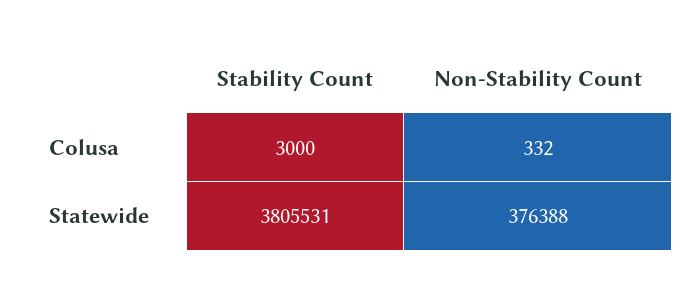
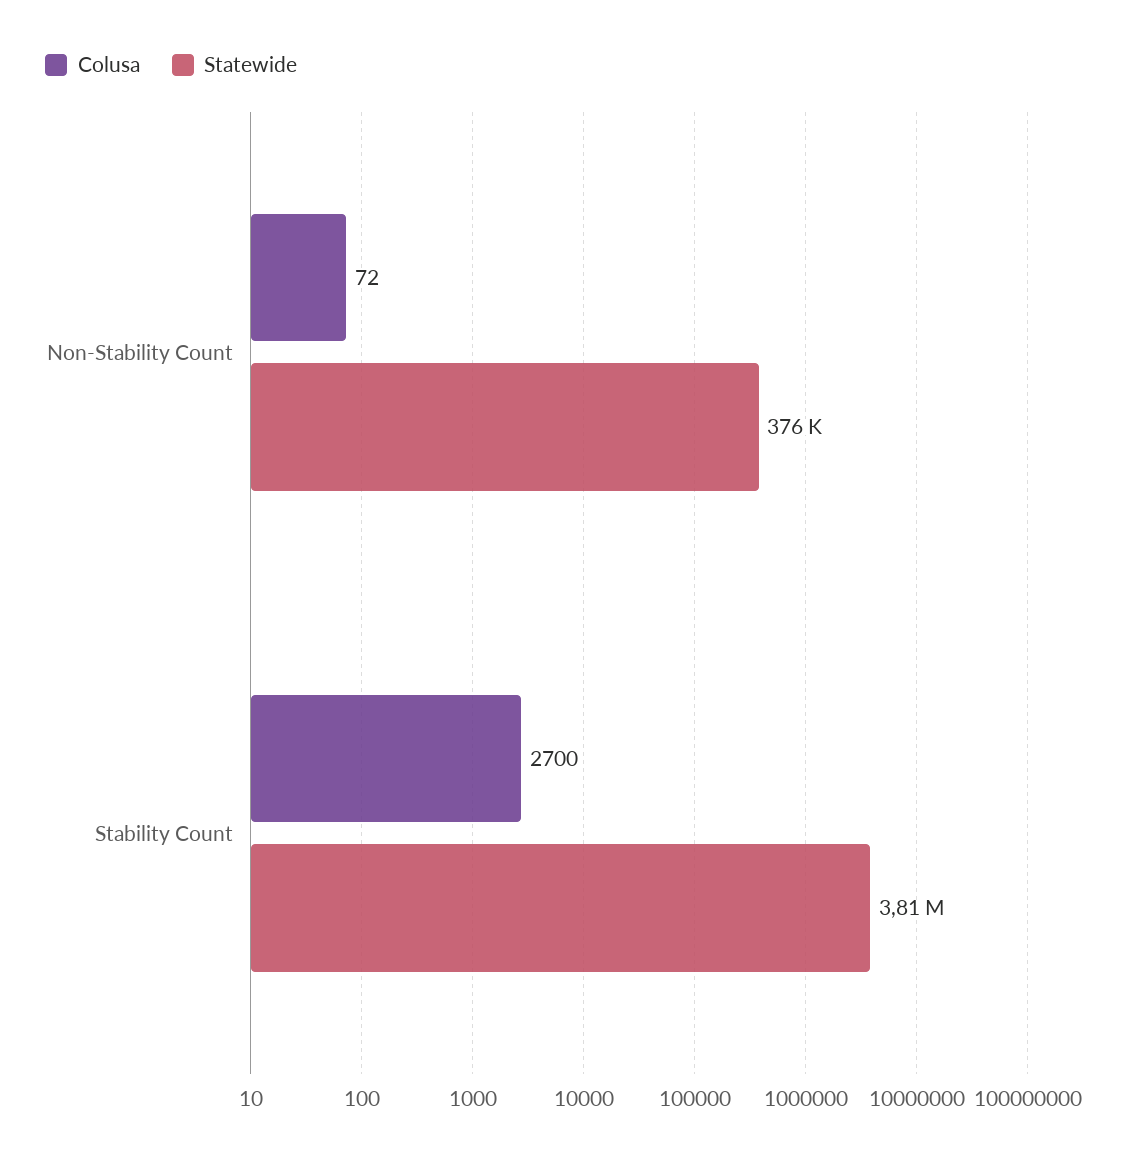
  {
    "Colusa": {
-     "Stability Count": 3000,
+     "Stability Count": 2700,
-     "Non-Stability Count": 332
+     "Non-Stability Count": 72
    },
    "Statewide": {
      "Stability Count": 3805531,
      "Non-Stability Count": 376388
    }
  }

